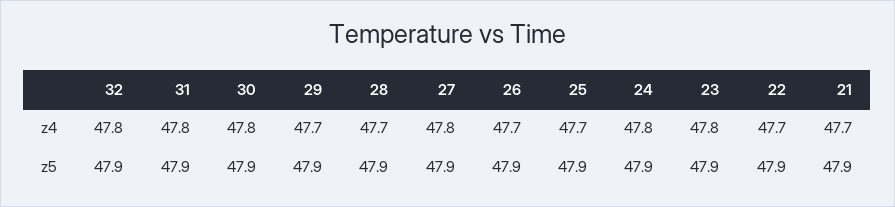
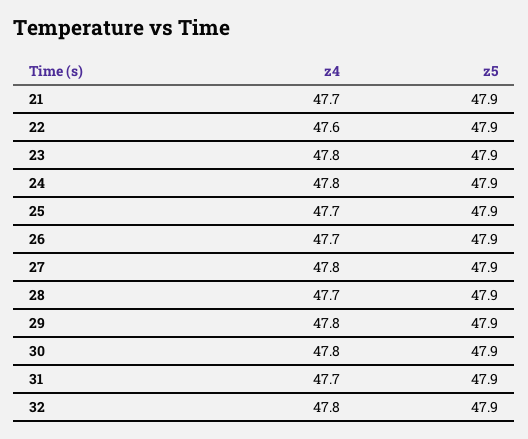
  {
    "32": {
      "z4": 47.8,
      "z5": 47.9
    },
    "31": {
-     "z4": 47.8,
+     "z4": 47.7,
      "z5": 47.9
    },
    "30": {
      "z4": 47.8,
      "z5": 47.9
    },
    "29": {
-     "z4": 47.7,
+     "z4": 47.8,
      "z5": 47.9
    },
    "28": {
      "z4": 47.7,
      "z5": 47.9
    },
    "27": {
      "z4": 47.8,
      "z5": 47.9
    },
    "26": {
      "z4": 47.7,
      "z5": 47.9
    },
    "25": {
      "z4": 47.7,
      "z5": 47.9
    },
    "24": {
      "z4": 47.8,
      "z5": 47.9
    },
    "23": {
      "z4": 47.8,
      "z5": 47.9
    },
    "22": {
-     "z4": 47.7,
+     "z4": 47.6,
      "z5": 47.9
    },
    "21": {
      "z4": 47.7,
      "z5": 47.9
    }
  }

